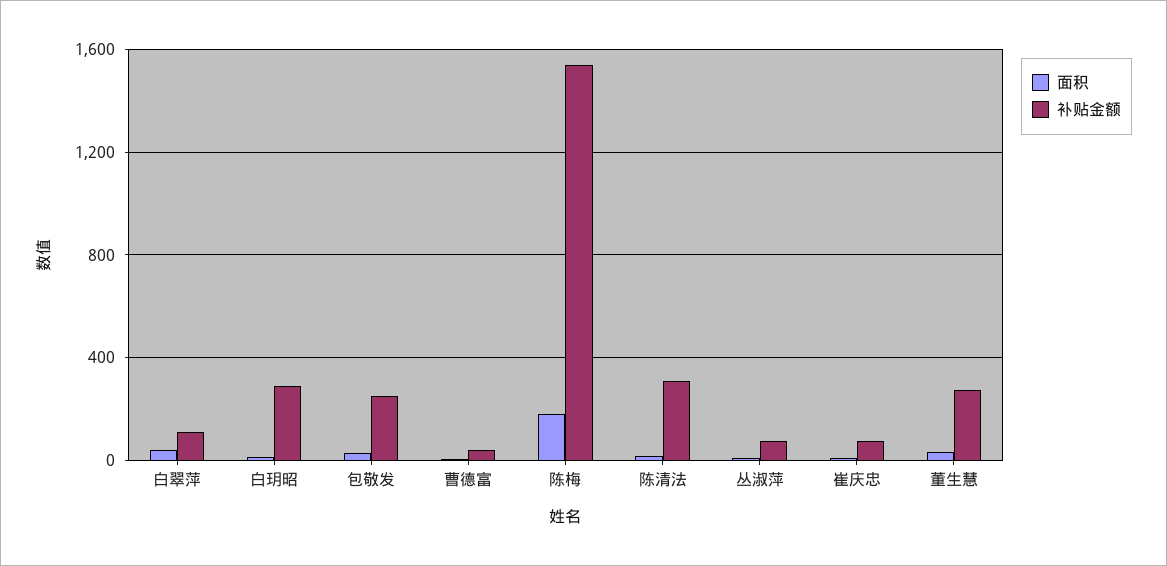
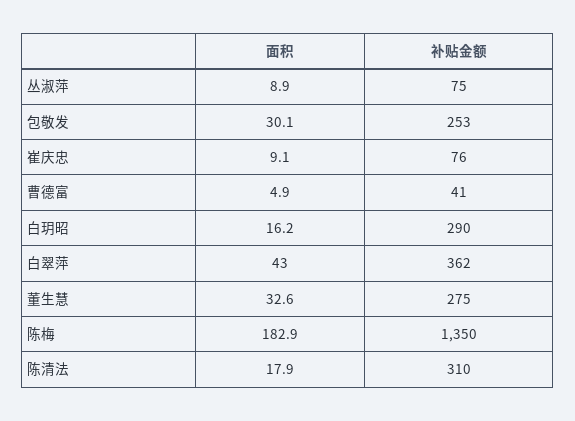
  {
    "面积": {
      "白翠萍": 43,
      "白玥昭": 16.2,
      "包敬发": 30.1,
      "曹德富": 4.9,
      "陈梅": 182.9,
      "陈清法": 17.9,
      "丛淑萍": 8.9,
      "崔庆忠": 9.1,
      "董生慧": 32.6
    },
    "补贴金额": {
-     "白翠萍": 100,
+     "白翠萍": 362,
      "白玥昭": 290,
      "包敬发": 253,
      "曹德富": 41,
-     "陈梅": 1550,
+     "陈梅": 1350,
      "陈清法": 310,
      "丛淑萍": 75,
      "崔庆忠": 76,
      "董生慧": 275
    }
  }

